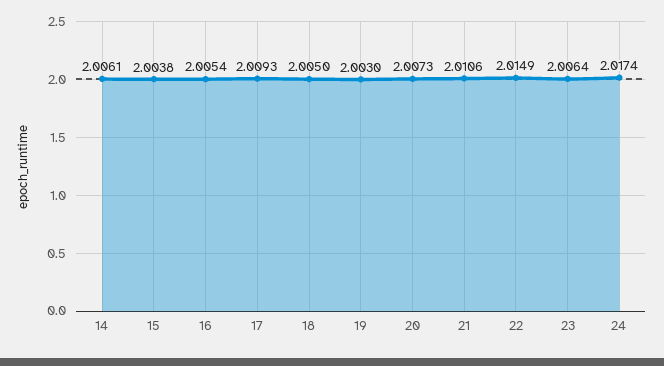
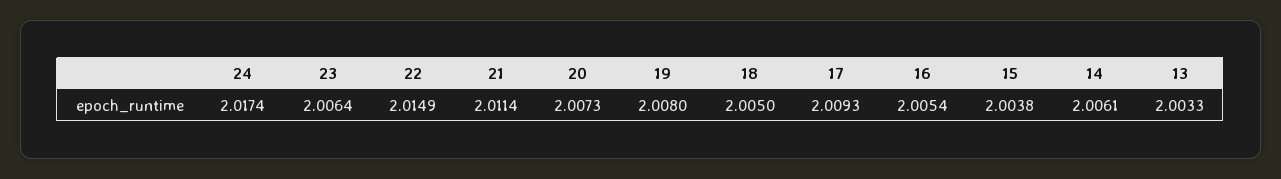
  {
    "14": 2.0061,
    "15": 2.0038,
    "16": 2.0054,
    "17": 2.0093,
    "18": 2.005,
-   "19": 2.003,
+   "19": 2.008,
    "20": 2.0073,
-   "21": 2.0106,
+   "21": 2.0114,
    "22": 2.0149,
    "23": 2.0064,
-   "24": 2.0174
+   "24": 2.0174,
+   "13": 2.0033
  }

